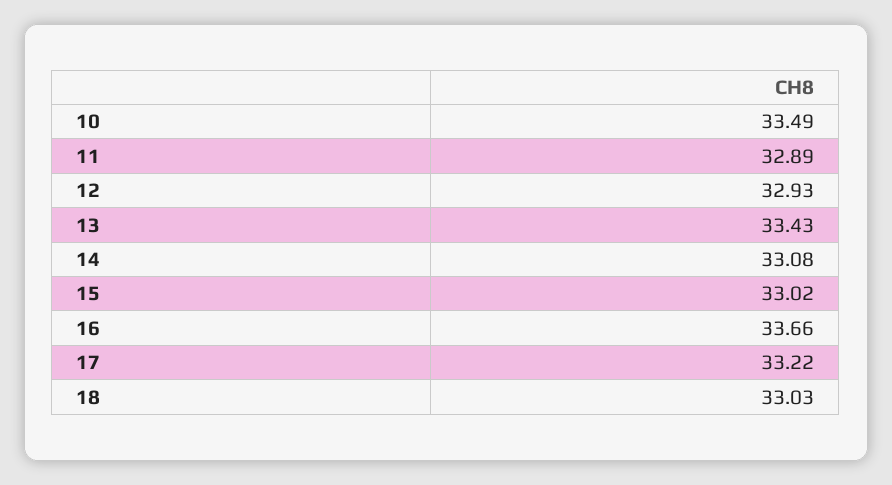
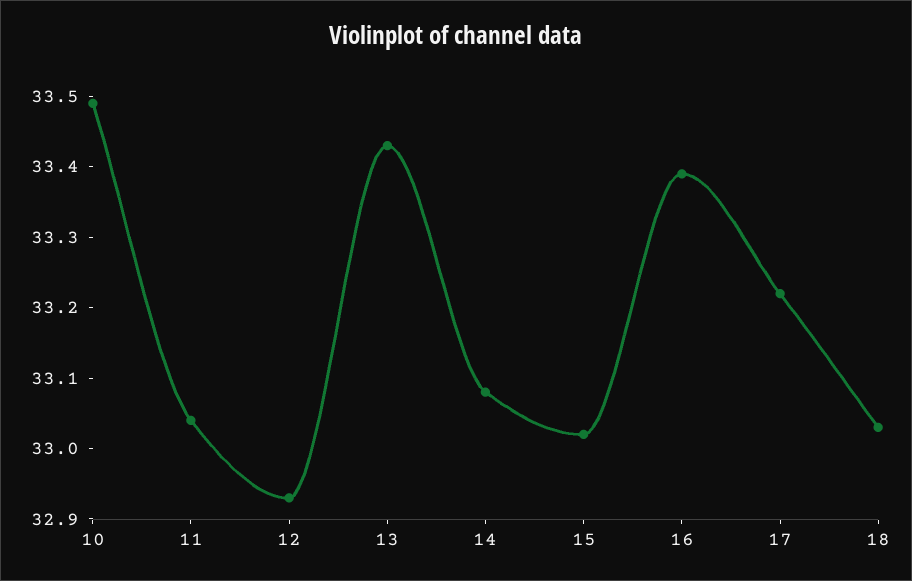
  {
    "10": 33.49,
-   "11": 32.89,
+   "11": 33.05,
    "12": 32.93,
    "13": 33.43,
    "14": 33.08,
    "15": 33.02,
-   "16": 33.66,
+   "16": 33.4,
    "17": 33.22,
    "18": 33.03
  }

